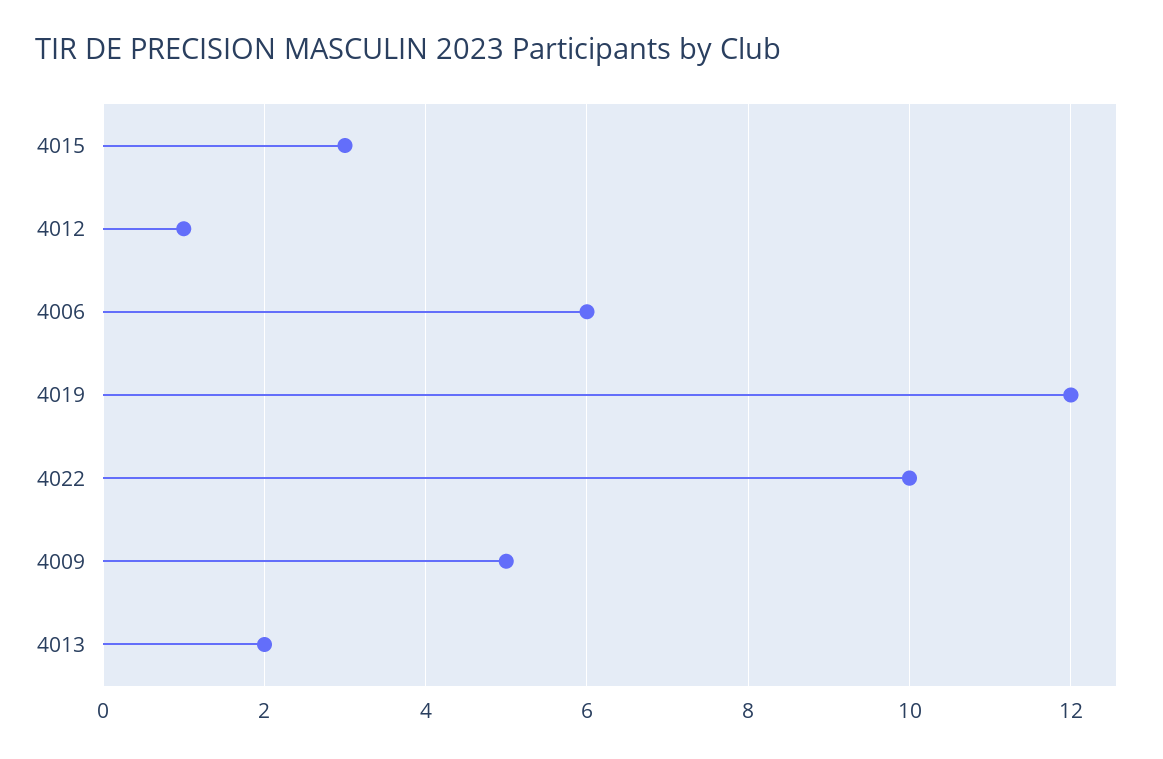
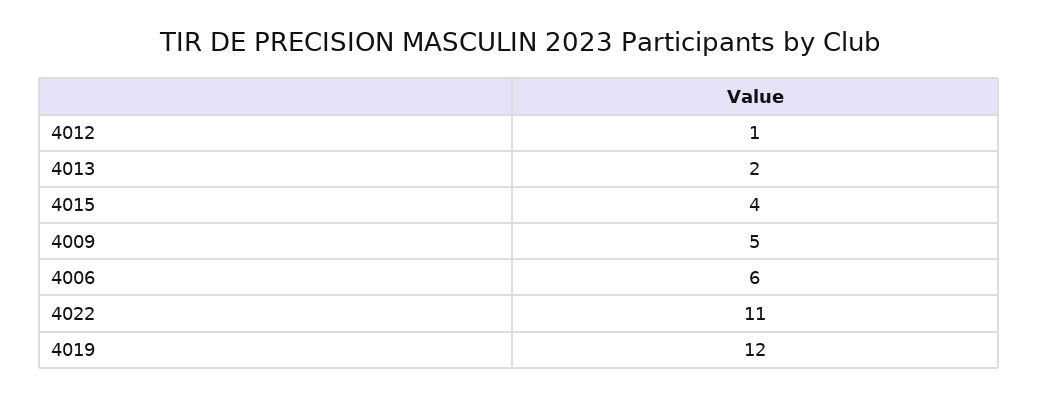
  {
-   "4015": 3,
+   "4015": 4,
    "4012": 1,
    "4006": 6,
    "4019": 12,
-   "4022": 10,
+   "4022": 11,
    "4009": 5,
    "4013": 2
  }

